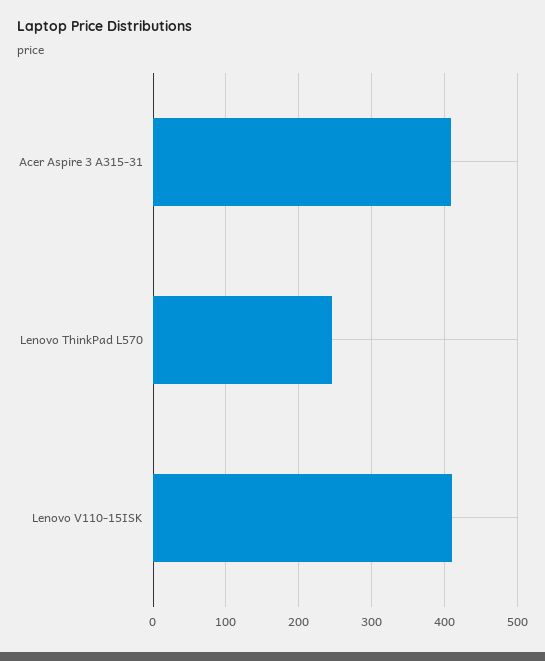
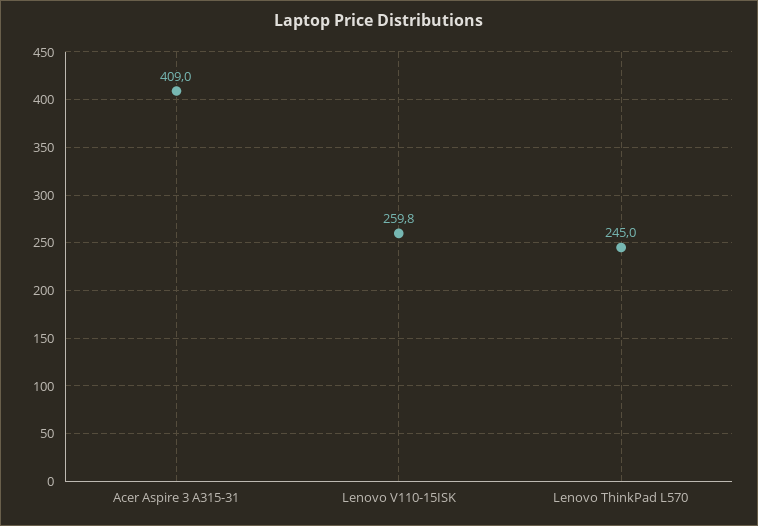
  {
    "Acer Aspire 3 A315-31": 409,
    "Lenovo ThinkPad L570": 245,
-   "Lenovo V110-15ISK": 410
+   "Lenovo V110-15ISK": 259.8
  }

